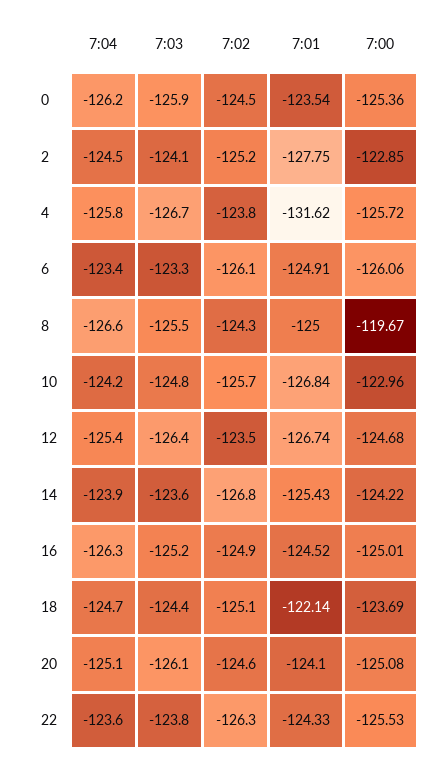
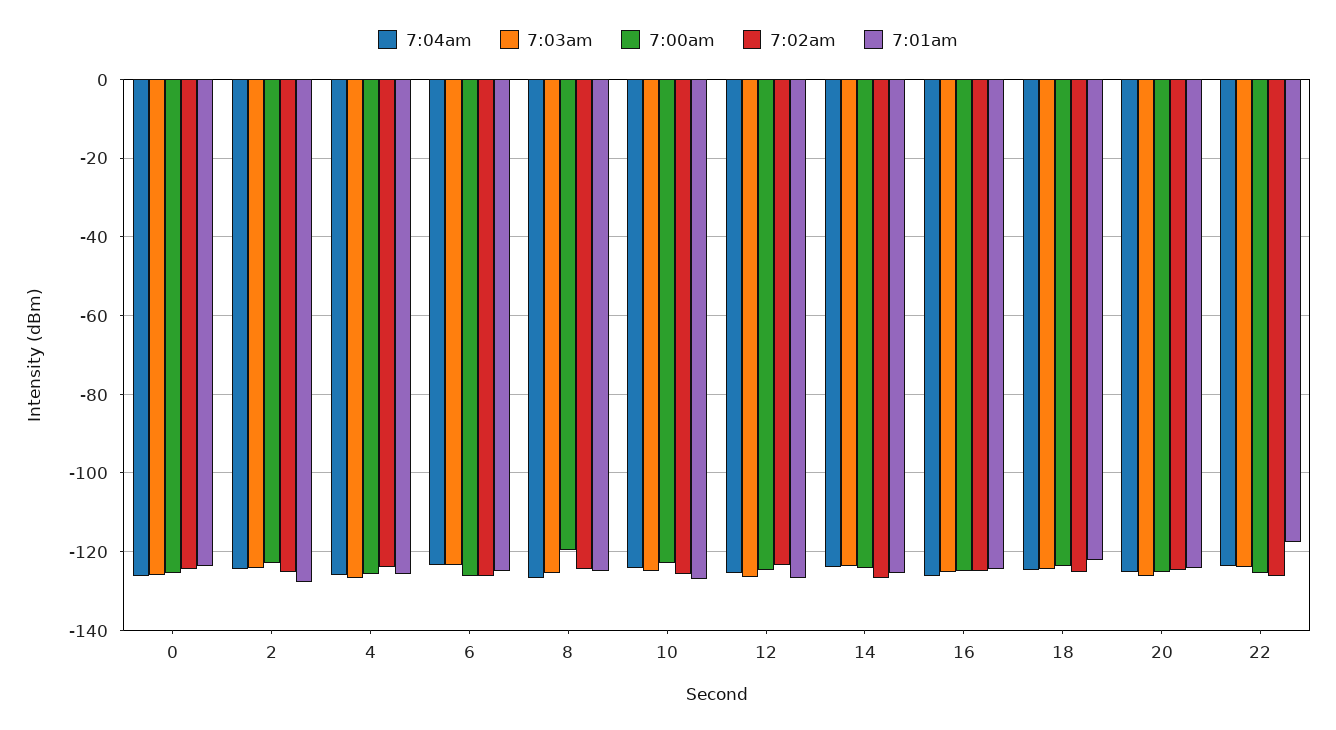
  {
    "7:04": {
      "0": -126.2,
      "2": -124.5,
      "4": -125.8,
      "6": -123.4,
      "8": -126.6,
      "10": -124.2,
      "12": -125.4,
      "14": -123.9,
      "16": -126.3,
      "18": -124.7,
      "20": -125.1,
      "22": -123.6
    },
    "7:03": {
      "0": -125.9,
      "2": -124.1,
      "4": -126.7,
      "6": -123.3,
      "8": -125.5,
      "10": -124.8,
      "12": -126.4,
      "14": -123.6,
      "16": -125.2,
      "18": -124.4,
      "20": -126.1,
      "22": -123.8
    },
    "7:02": {
      "0": -124.5,
      "2": -125.2,
      "4": -123.8,
      "6": -126.1,
      "8": -124.3,
      "10": -125.7,
      "12": -123.5,
      "14": -126.8,
      "16": -124.9,
      "18": -125.1,
      "20": -124.6,
      "22": -126.3
    },
    "7:01": {
      "0": -123.54,
      "2": -127.75,
-     "4": -131.62,
+     "4": -126,
      "6": -124.91,
      "8": -125,
      "10": -126.84,
      "12": -126.74,
      "14": -125.43,
      "16": -124.52,
      "18": -122.14,
      "20": -124.1,
-     "22": -124.33
+     "22": -118
    },
    "7:00": {
      "0": -125.36,
      "2": -122.85,
      "4": -125.72,
      "6": -126.06,
      "8": -119.67,
      "10": -122.96,
      "12": -124.68,
      "14": -124.22,
      "16": -125.01,
      "18": -123.69,
      "20": -125.08,
      "22": -125.53
    }
  }

